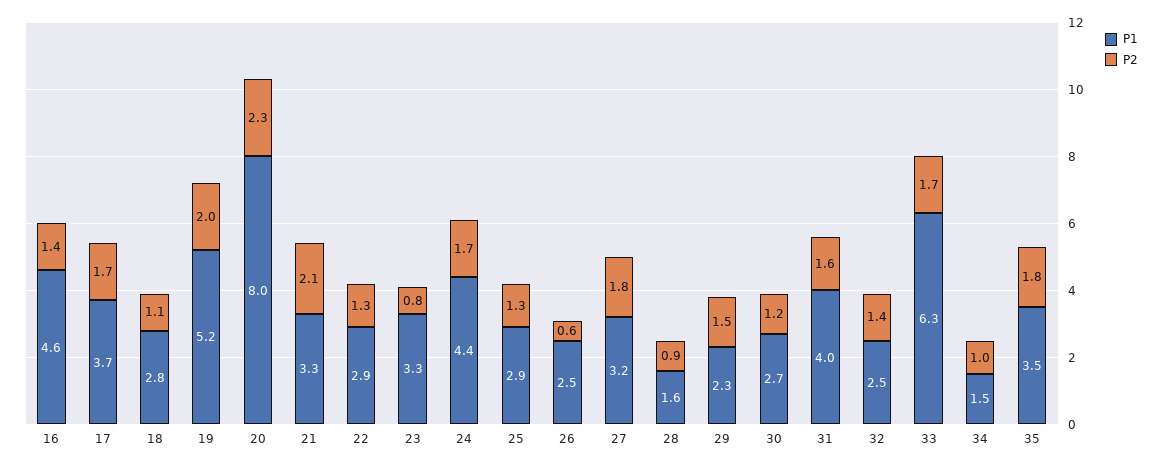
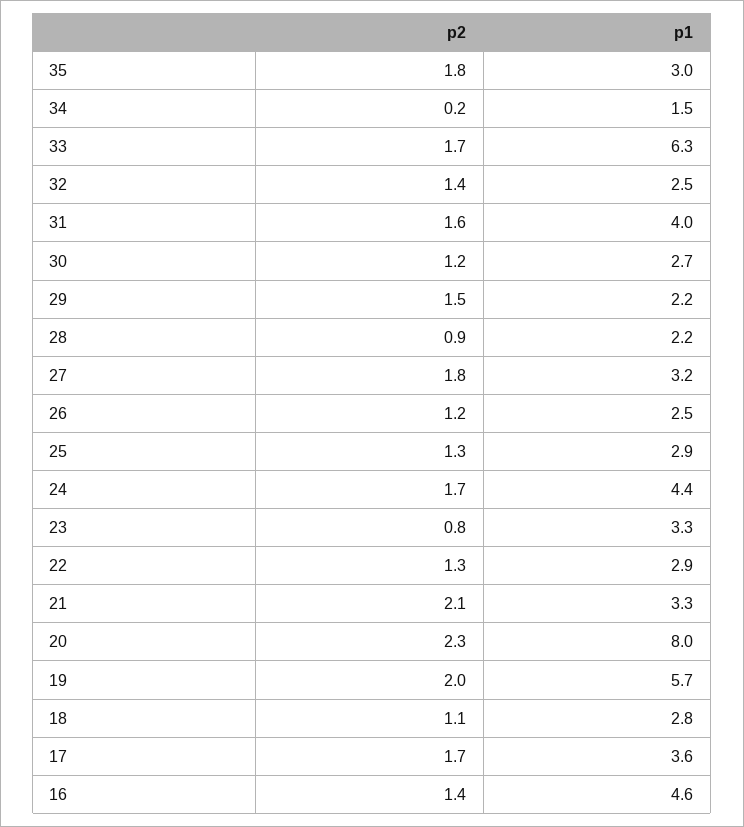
  {
    "P1": {
      "16": 4.6,
-     "17": 3.7,
+     "17": 3.6,
      "18": 2.8,
-     "19": 5.2,
+     "19": 5.7,
      "20": 8,
      "21": 3.3,
      "22": 2.9,
      "23": 3.3,
      "24": 4.4,
      "25": 2.9,
      "26": 2.5,
      "27": 3.2,
-     "28": 1.6,
+     "28": 2.2,
-     "29": 2.3,
+     "29": 2.2,
      "30": 2.7,
      "31": 4,
      "32": 2.5,
      "33": 6.3,
      "34": 1.5,
-     "35": 3.5
+     "35": 3
    },
    "P2": {
      "16": 1.4,
      "17": 1.7,
      "18": 1.1,
      "19": 2,
      "20": 2.3,
      "21": 2.1,
      "22": 1.3,
      "23": 0.8,
      "24": 1.7,
      "25": 1.3,
-     "26": 0.6,
+     "26": 1.2,
      "27": 1.8,
      "28": 0.9,
      "29": 1.5,
      "30": 1.2,
      "31": 1.6,
      "32": 1.4,
      "33": 1.7,
-     "34": 1,
+     "34": 0.2,
      "35": 1.8
    }
  }

